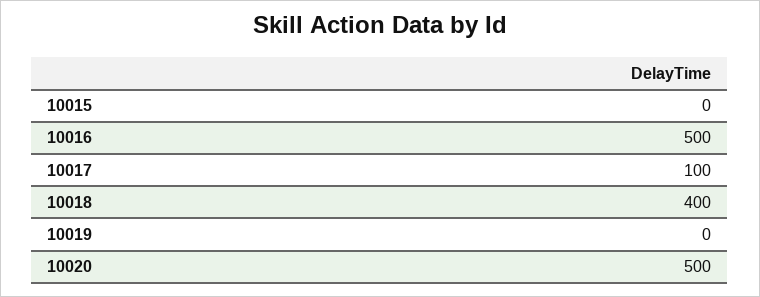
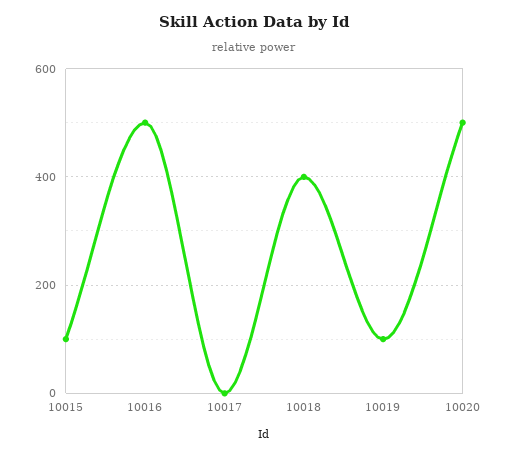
  {
-   "10015": 0,
+   "10015": 100,
    "10016": 500,
-   "10017": 100,
+   "10017": 0,
    "10018": 400,
-   "10019": 0,
+   "10019": 100,
    "10020": 500
  }

